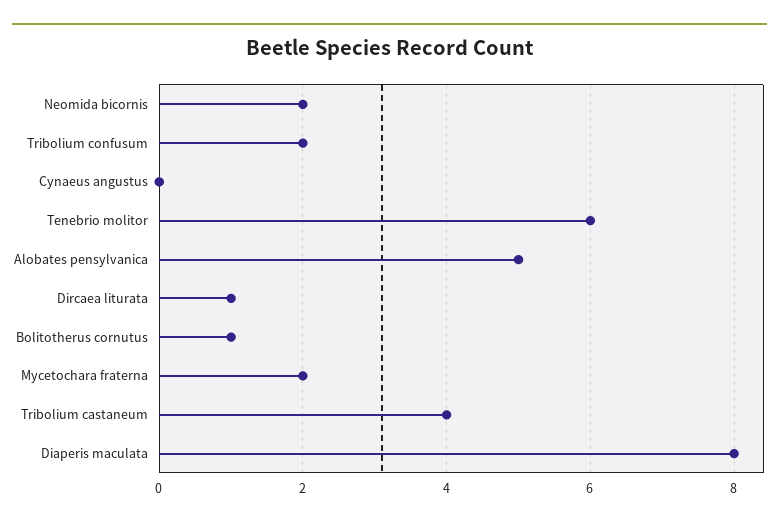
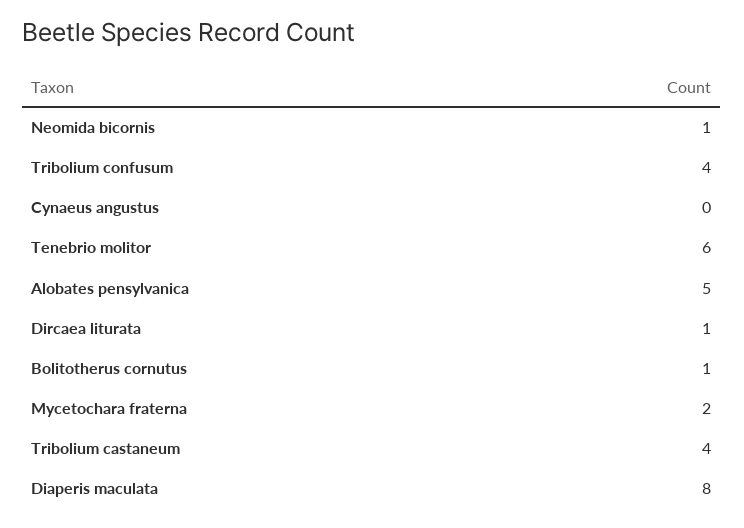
  {
-   "Neomida bicornis": 2,
+   "Neomida bicornis": 1,
-   "Tribolium confusum": 2,
+   "Tribolium confusum": 4,
    "Cynaeus angustus": 0,
    "Tenebrio molitor": 6,
    "Alobates pensylvanica": 5,
    "Dircaea liturata": 1,
    "Bolitotherus cornutus": 1,
    "Mycetochara fraterna": 2,
    "Tribolium castaneum": 4,
    "Diaperis maculata": 8
  }

